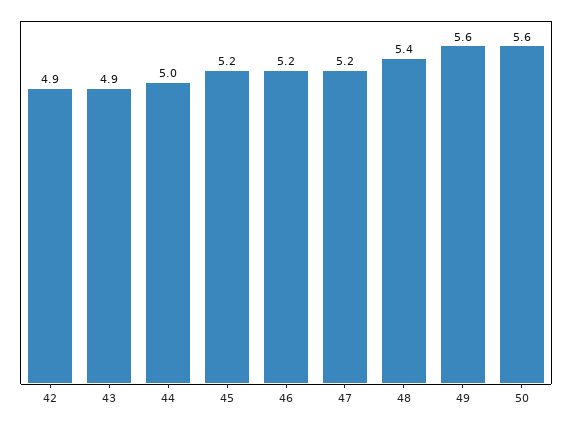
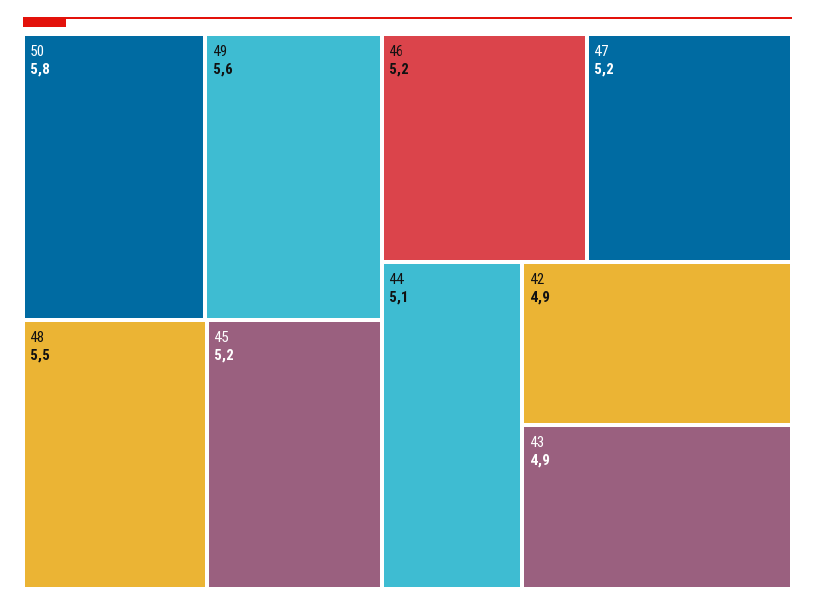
  {
    "42": 4.9,
    "43": 4.9,
-   "44": 5,
+   "44": 5.1,
    "45": 5.2,
    "46": 5.2,
    "47": 5.2,
-   "48": 5.4,
+   "48": 5.5,
    "49": 5.6,
-   "50": 5.6
+   "50": 5.8
  }

